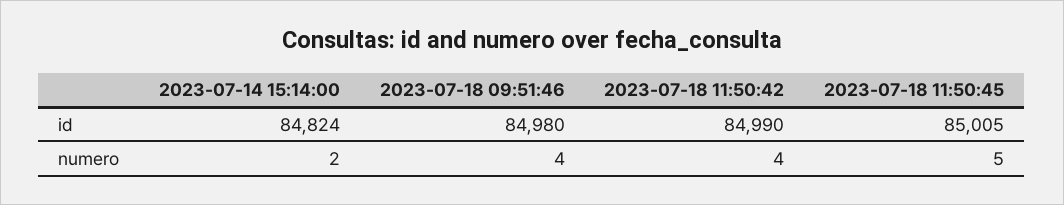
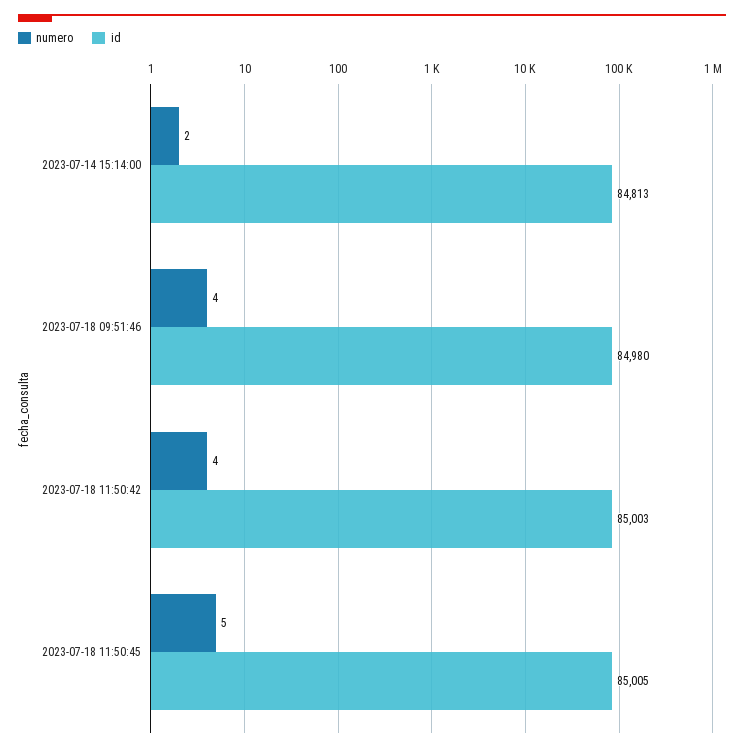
  {
    "id": {
-     "2023-07-14 15:14:00": 84824,
+     "2023-07-14 15:14:00": 84813,
      "2023-07-18 09:51:46": 84980,
-     "2023-07-18 11:50:42": 84990,
+     "2023-07-18 11:50:42": 85003,
      "2023-07-18 11:50:45": 85005
    },
    "numero": {
      "2023-07-14 15:14:00": 2,
      "2023-07-18 09:51:46": 4,
      "2023-07-18 11:50:42": 4,
      "2023-07-18 11:50:45": 5
    }
  }

